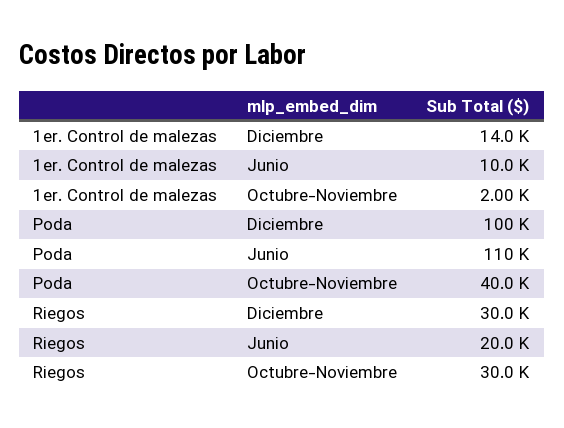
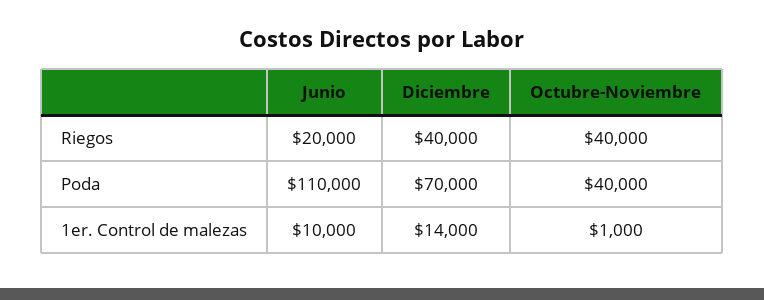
  {
    "1er. Control de malezas": {
      "Diciembre": 14000,
      "Junio": 10000,
-     "Octubre-Noviembre": 2000
+     "Octubre-Noviembre": 1000
    },
    "Poda": {
-     "Diciembre": 100000,
+     "Diciembre": 70000,
      "Junio": 110000,
      "Octubre-Noviembre": 40000
    },
    "Riegos": {
-     "Diciembre": 30000,
+     "Diciembre": 40000,
      "Junio": 20000,
-     "Octubre-Noviembre": 30000
+     "Octubre-Noviembre": 40000
    }
  }

